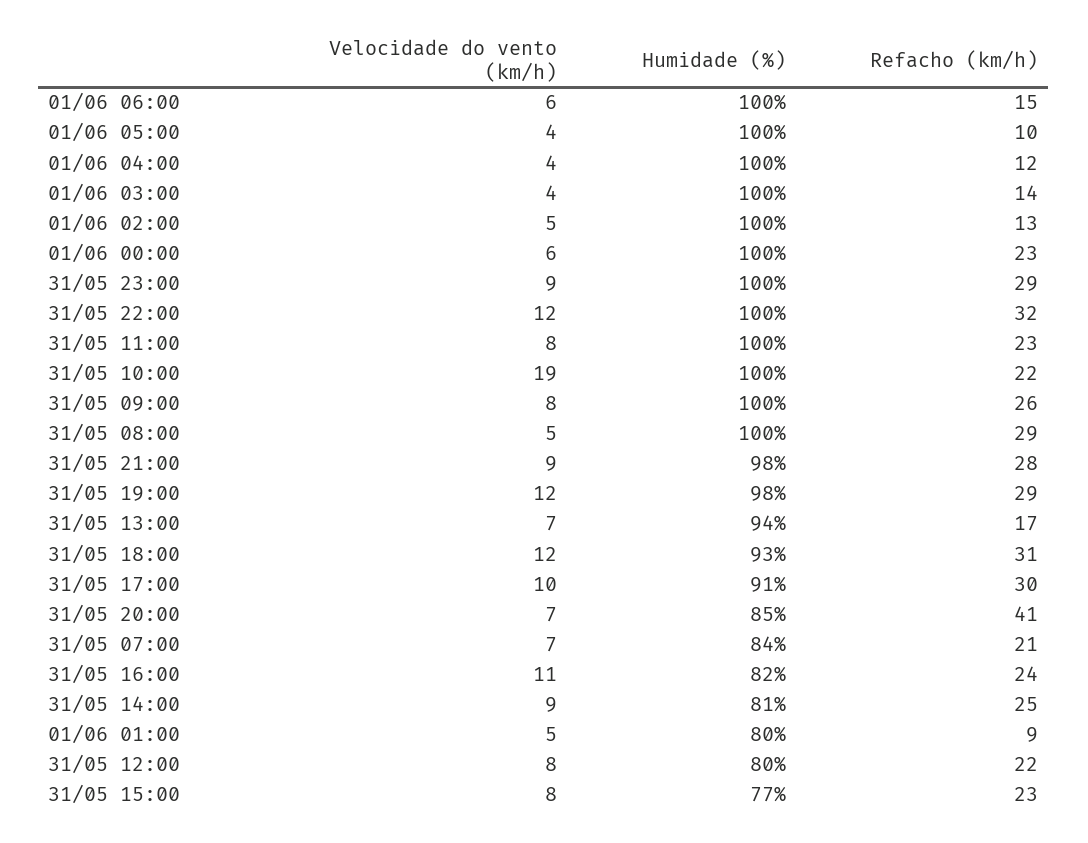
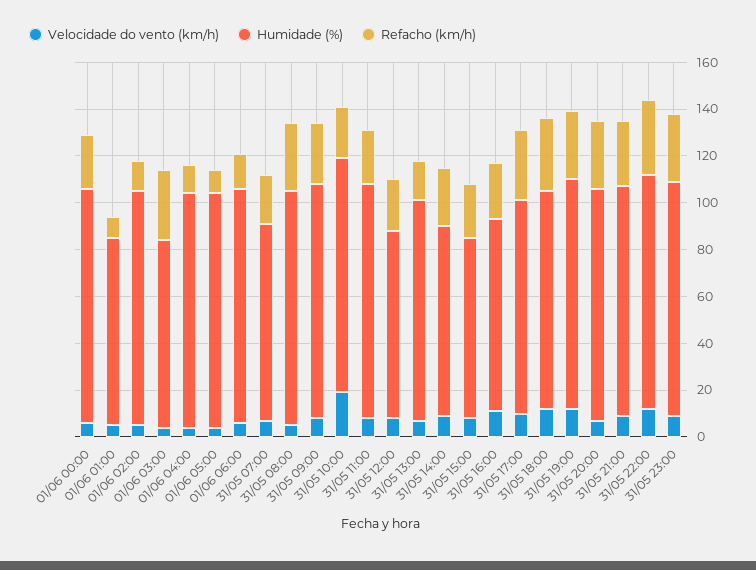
  {
    "Velocidade do vento (km/h)": {
      "01/06 06:00": 6,
      "01/06 05:00": 4,
      "01/06 04:00": 4,
      "01/06 03:00": 4,
      "01/06 02:00": 5,
      "01/06 00:00": 6,
      "31/05 23:00": 9,
      "31/05 22:00": 12,
      "31/05 11:00": 8,
      "31/05 10:00": 19,
      "31/05 09:00": 8,
      "31/05 08:00": 5,
      "31/05 21:00": 9,
      "31/05 19:00": 12,
      "31/05 13:00": 7,
      "31/05 18:00": 12,
      "31/05 17:00": 10,
      "31/05 20:00": 7,
      "31/05 07:00": 7,
      "31/05 16:00": 11,
      "31/05 14:00": 9,
      "01/06 01:00": 5,
      "31/05 12:00": 8,
      "31/05 15:00": 8
    },
    "Humidade (%)": {
      "01/06 06:00": 100,
      "01/06 05:00": 100,
      "01/06 04:00": 100,
-     "01/06 03:00": 100,
+     "01/06 03:00": 80,
      "01/06 02:00": 100,
      "01/06 00:00": 100,
      "31/05 23:00": 100,
      "31/05 22:00": 100,
      "31/05 11:00": 100,
      "31/05 10:00": 100,
      "31/05 09:00": 100,
      "31/05 08:00": 100,
      "31/05 21:00": 98,
      "31/05 19:00": 98,
      "31/05 13:00": 94,
      "31/05 18:00": 93,
      "31/05 17:00": 91,
-     "31/05 20:00": 85,
+     "31/05 20:00": 100,
      "31/05 07:00": 84,
      "31/05 16:00": 82,
      "31/05 14:00": 81,
      "01/06 01:00": 80,
      "31/05 12:00": 80,
      "31/05 15:00": 77
    },
    "Refacho (km/h)": {
      "01/06 06:00": 15,
      "01/06 05:00": 10,
      "01/06 04:00": 12,
-     "01/06 03:00": 14,
+     "01/06 03:00": 30,
      "01/06 02:00": 13,
      "01/06 00:00": 23,
      "31/05 23:00": 29,
      "31/05 22:00": 32,
      "31/05 11:00": 23,
      "31/05 10:00": 22,
      "31/05 09:00": 26,
      "31/05 08:00": 29,
      "31/05 21:00": 28,
      "31/05 19:00": 29,
      "31/05 13:00": 17,
      "31/05 18:00": 31,
      "31/05 17:00": 30,
-     "31/05 20:00": 41,
+     "31/05 20:00": 30,
      "31/05 07:00": 21,
      "31/05 16:00": 24,
      "31/05 14:00": 25,
      "01/06 01:00": 9,
      "31/05 12:00": 22,
      "31/05 15:00": 23
    }
  }

